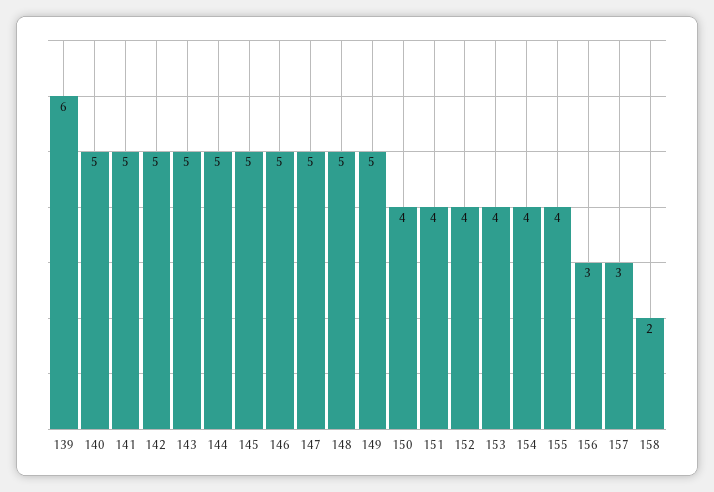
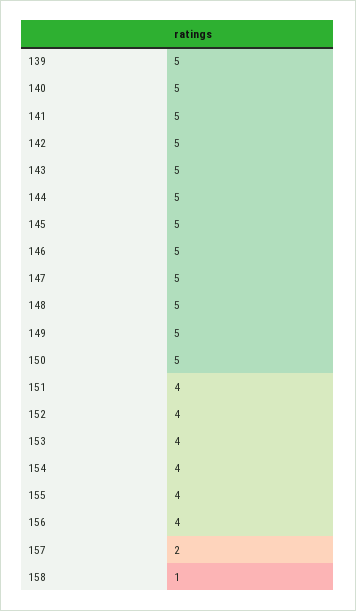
  {
-   "139": 6,
+   "139": 5,
    "140": 5,
    "141": 5,
    "142": 5,
    "143": 5,
    "144": 5,
    "145": 5,
    "146": 5,
    "147": 5,
    "148": 5,
    "149": 5,
-   "150": 4,
+   "150": 5,
    "151": 4,
    "152": 4,
    "153": 4,
    "154": 4,
    "155": 4,
-   "156": 3,
+   "156": 4,
-   "157": 3,
+   "157": 2,
-   "158": 2
+   "158": 1
  }

